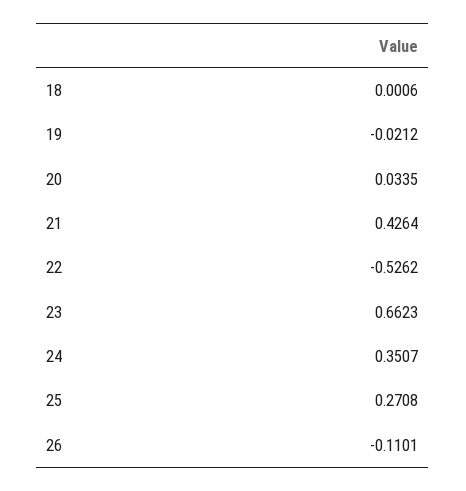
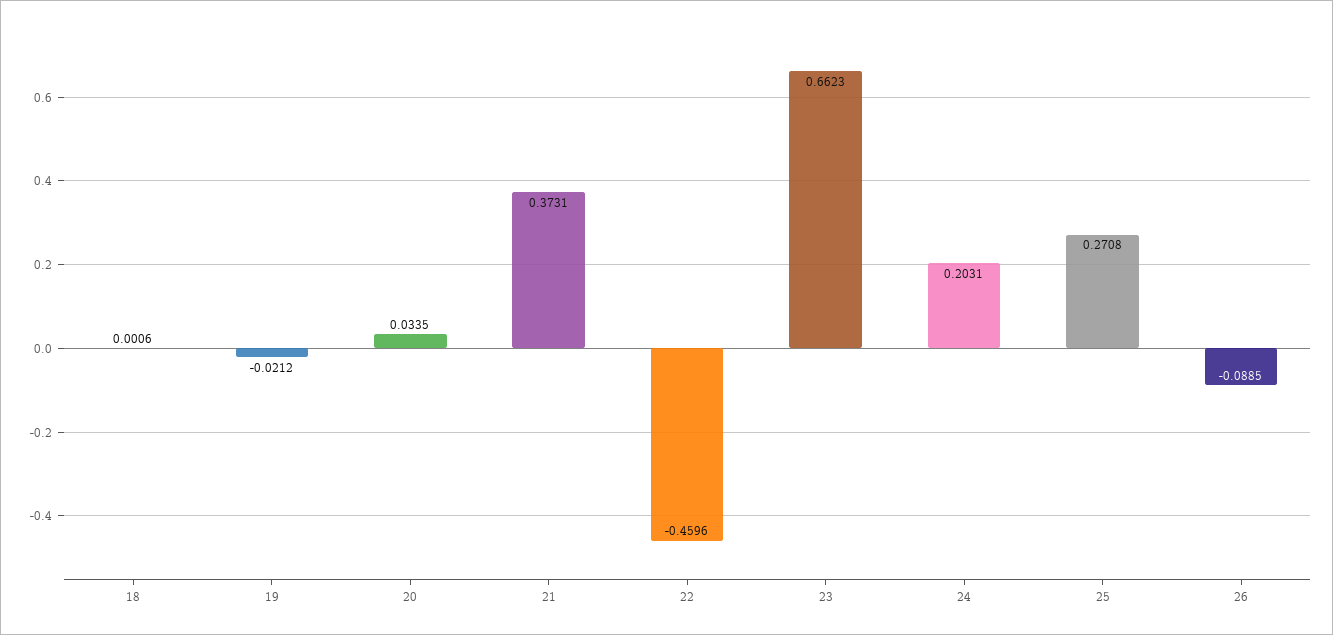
  {
    "18": 0.0006,
    "19": -0.0212,
    "20": 0.0335,
-   "21": 0.4264,
+   "21": 0.3731,
-   "22": -0.5262,
+   "22": -0.4596,
    "23": 0.6623,
-   "24": 0.3507,
+   "24": 0.2031,
    "25": 0.2708,
-   "26": -0.1101
+   "26": -0.0885
  }

